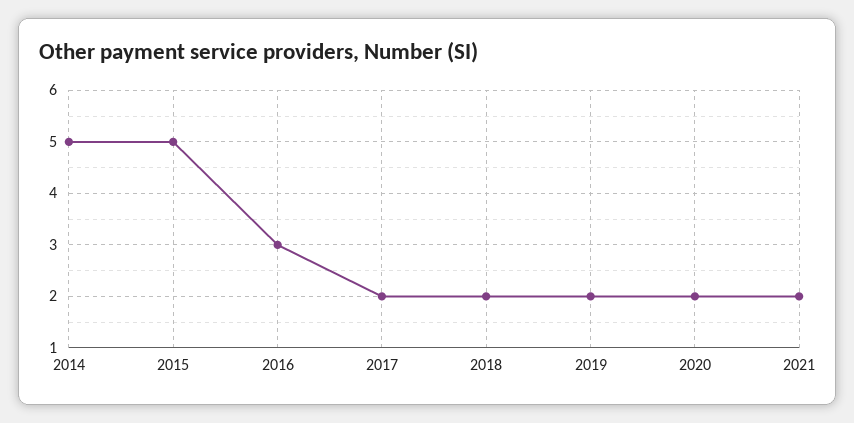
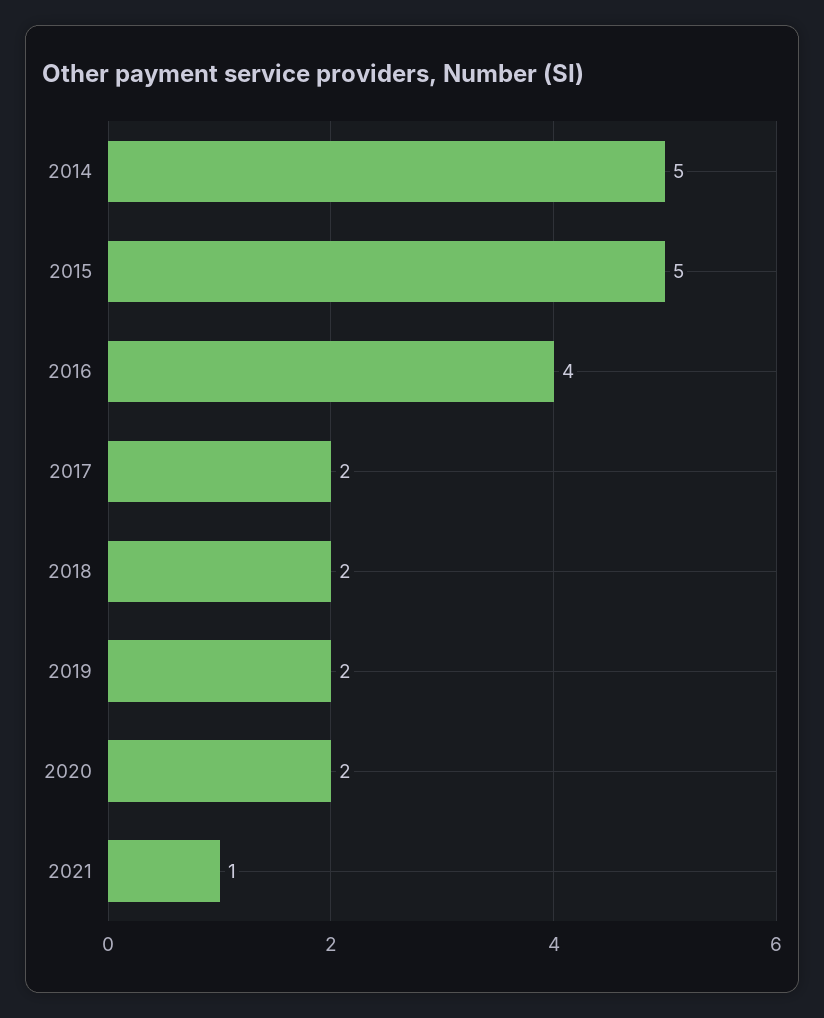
  {
    "2014": 5,
    "2015": 5,
-   "2016": 3,
+   "2016": 4,
    "2017": 2,
    "2018": 2,
    "2019": 2,
    "2020": 2,
-   "2021": 2
+   "2021": 1
  }

